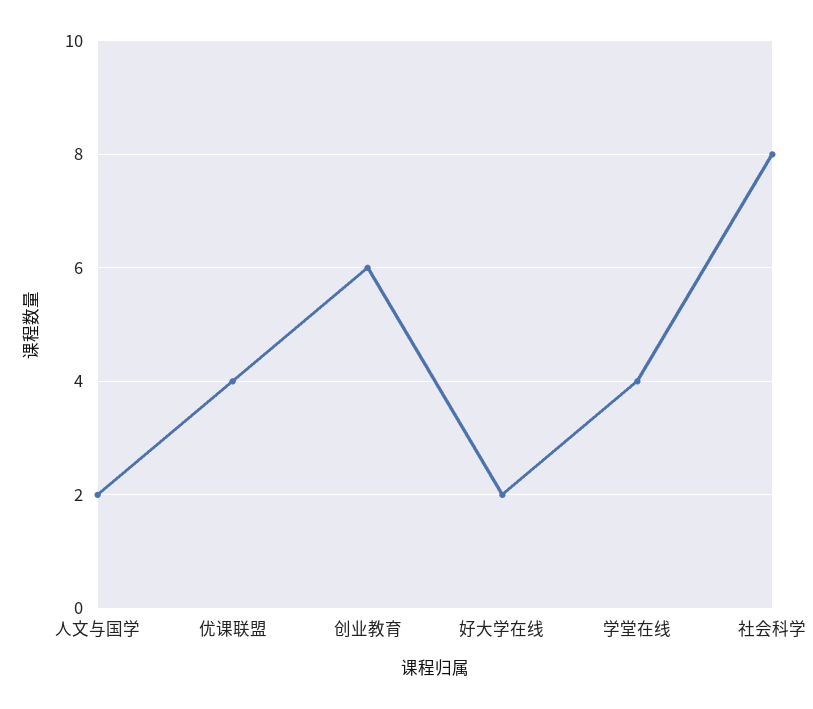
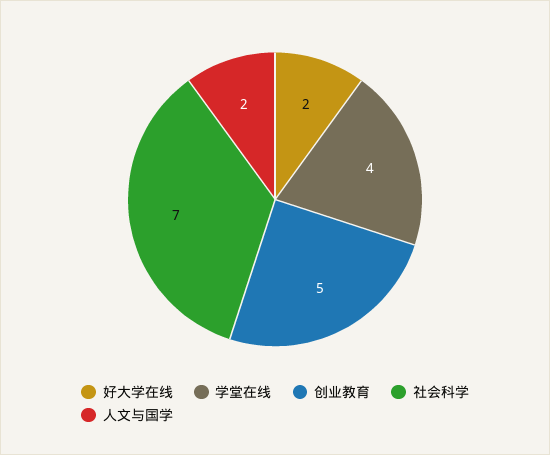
  {
    "人文与国学": 2,
-   "优课联盟": 4,
-   "创业教育": 6,
+   "创业教育": 5,
    "好大学在线": 2,
    "学堂在线": 4,
-   "社会科学": 8
+   "社会科学": 7
  }

